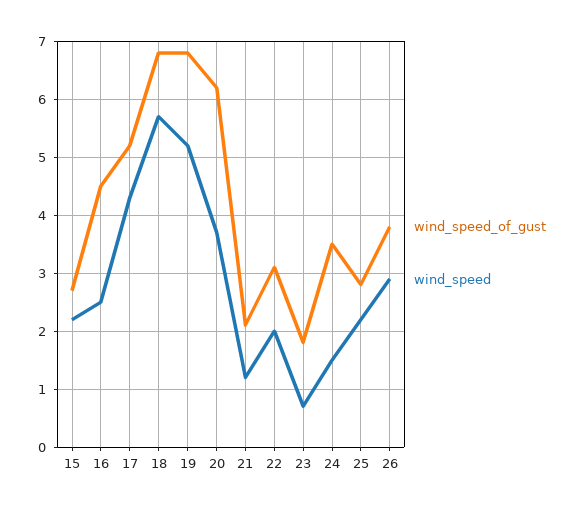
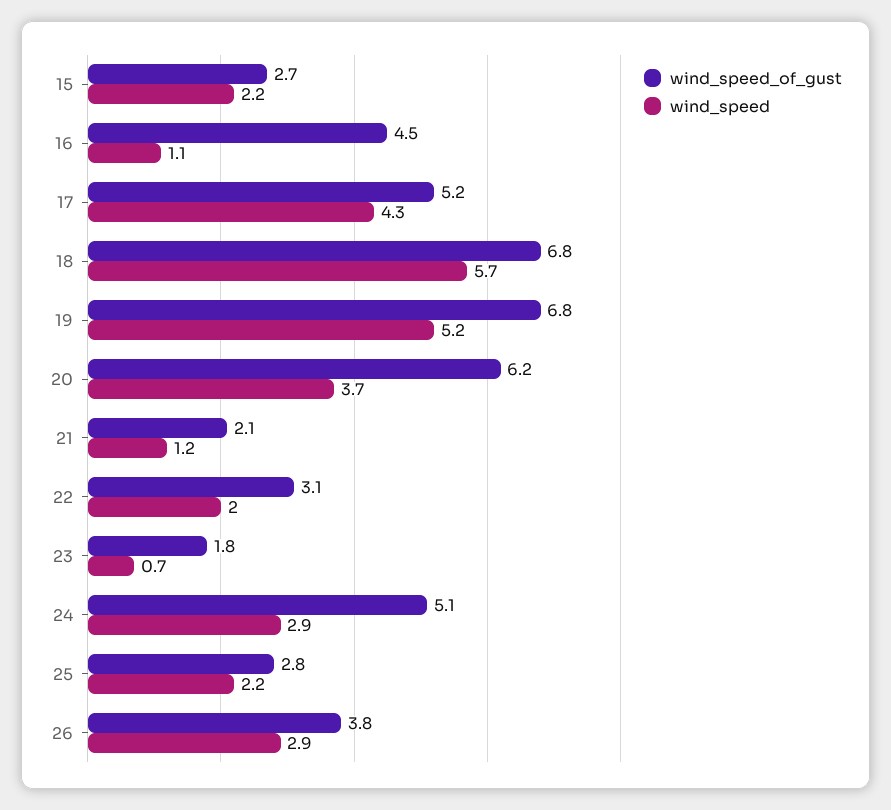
  {
    "wind_speed_of_gust": {
      "15": 2.7,
      "16": 4.5,
      "17": 5.2,
      "18": 6.8,
      "19": 6.8,
      "20": 6.2,
      "21": 2.1,
      "22": 3.1,
      "23": 1.8,
-     "24": 3.5,
+     "24": 5.1,
      "25": 2.8,
      "26": 3.8
    },
    "wind_speed": {
      "15": 2.2,
-     "16": 2.5,
+     "16": 1.1,
      "17": 4.3,
      "18": 5.7,
      "19": 5.2,
      "20": 3.7,
      "21": 1.2,
      "22": 2,
      "23": 0.7,
-     "24": 1.5,
+     "24": 2.9,
      "25": 2.2,
      "26": 2.9
    }
  }

